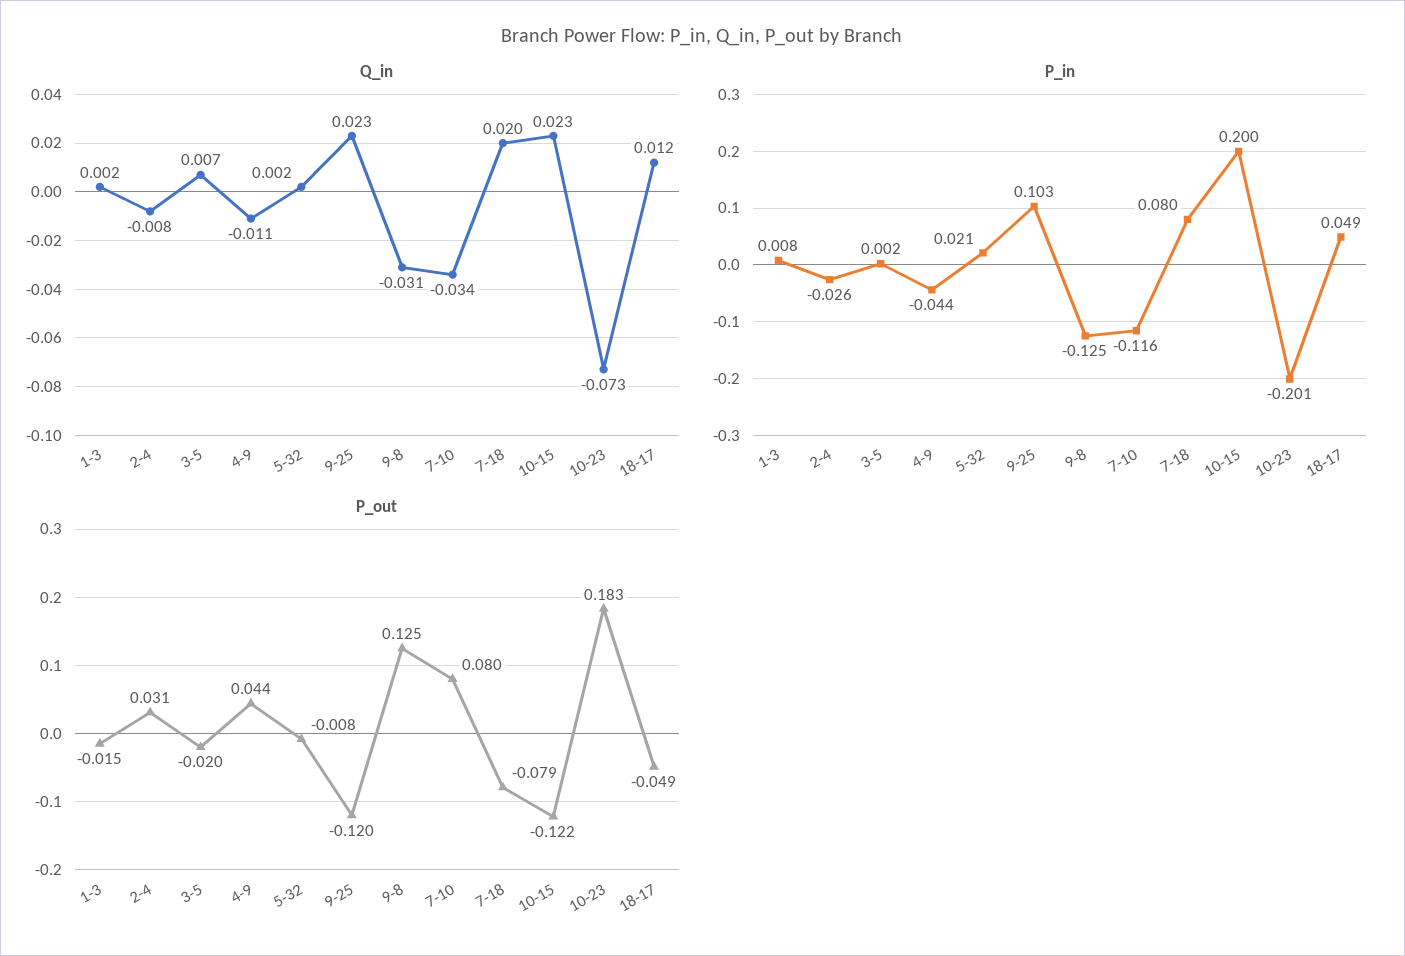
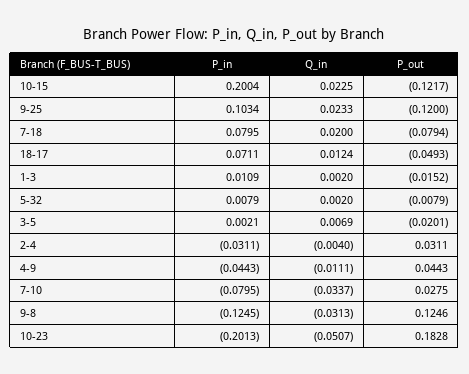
  {
    "Q_in": {
      "1-3": 0.002,
-     "2-4": -0.008,
+     "2-4": -0.004,
      "3-5": 0.0069,
      "4-9": -0.0111,
      "5-32": 0.002,
      "9-25": 0.0233,
      "9-8": -0.0313,
      "7-10": -0.0337,
      "7-18": 0.02,
      "10-15": 0.0225,
-     "10-23": -0.073,
+     "10-23": -0.0507,
      "18-17": 0.0124
    },
    "P_in": {
-     "1-3": 0.008,
+     "1-3": 0.0109,
-     "2-4": -0.026,
+     "2-4": -0.0311,
      "3-5": 0.0021,
      "4-9": -0.0443,
-     "5-32": 0.021,
+     "5-32": 0.0079,
      "9-25": 0.1034,
      "9-8": -0.1245,
-     "7-10": -0.116,
+     "7-10": -0.0795,
      "7-18": 0.0795,
      "10-15": 0.2004,
      "10-23": -0.2013,
-     "18-17": 0.049
+     "18-17": 0.0711
    },
    "P_out": {
      "1-3": -0.0152,
      "2-4": 0.0311,
      "3-5": -0.0201,
      "4-9": 0.0443,
      "5-32": -0.0079,
      "9-25": -0.12,
      "9-8": 0.1246,
-     "7-10": 0.08,
+     "7-10": 0.0275,
      "7-18": -0.0794,
      "10-15": -0.1217,
      "10-23": 0.1828,
      "18-17": -0.0493
    }
  }

